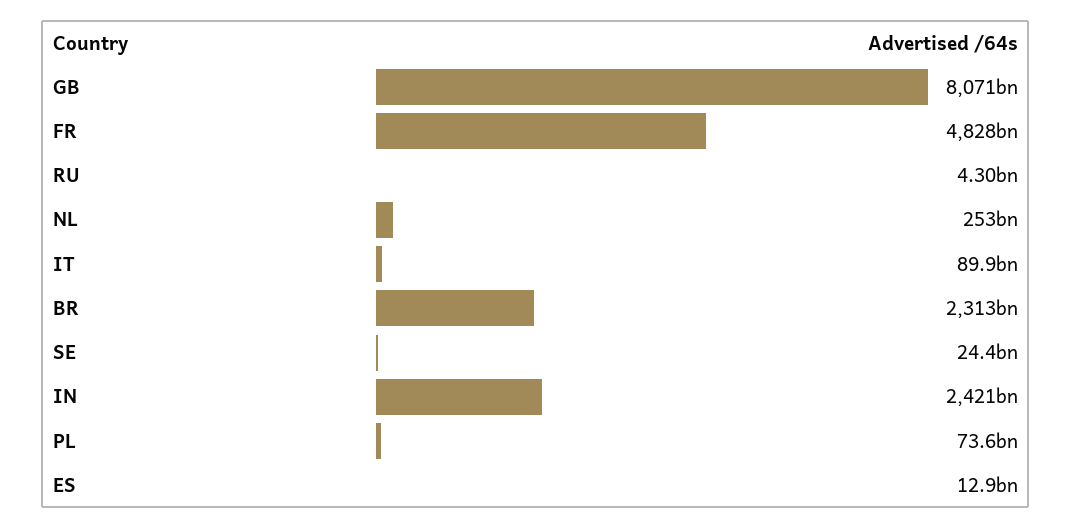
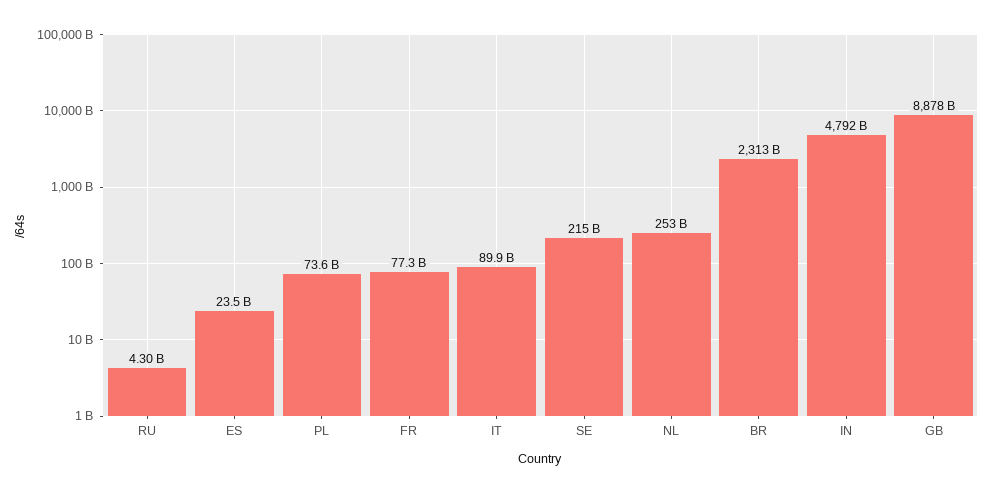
  {
-   "GB": 8071000000000,
+   "GB": 8878000000000,
-   "FR": 4828000000000,
+   "FR": 77300000000,
    "RU": 4300000000,
    "NL": 253000000000,
    "IT": 89900000000,
    "BR": 2313000000000,
-   "SE": 24400000000,
+   "SE": 215000000000,
-   "IN": 2421000000000,
+   "IN": 4792000000000,
    "PL": 73600000000,
-   "ES": 12900000000
+   "ES": 23500000000
  }

